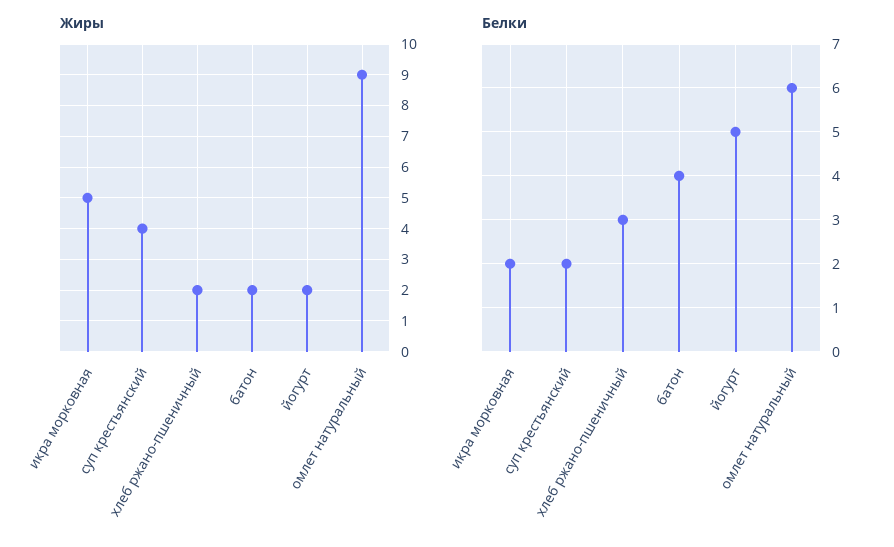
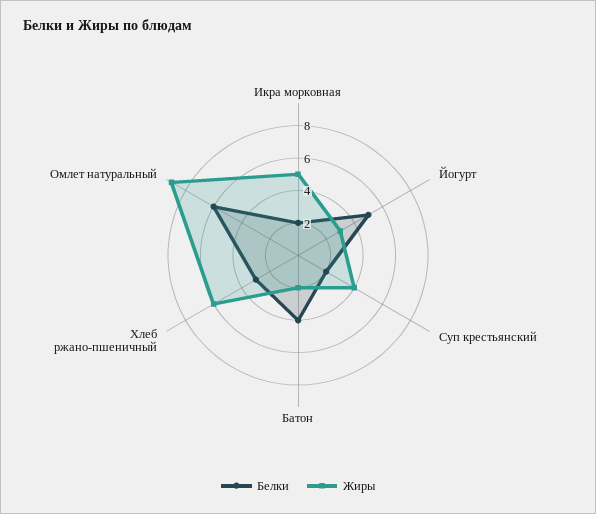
  {
    "Жиры": {
      "икра морковная": 5,
      "суп крестьянский": 4,
-     "хлеб ржано-пшеничный": 2,
+     "хлеб ржано-пшеничный": 6,
      "батон": 2,
-     "йогурт": 2,
+     "йогурт": 3,
      "омлет натуральный": 9
    },
    "Белки": {
      "икра морковная": 2,
      "суп крестьянский": 2,
      "хлеб ржано-пшеничный": 3,
      "батон": 4,
      "йогурт": 5,
      "омлет натуральный": 6
    }
  }

